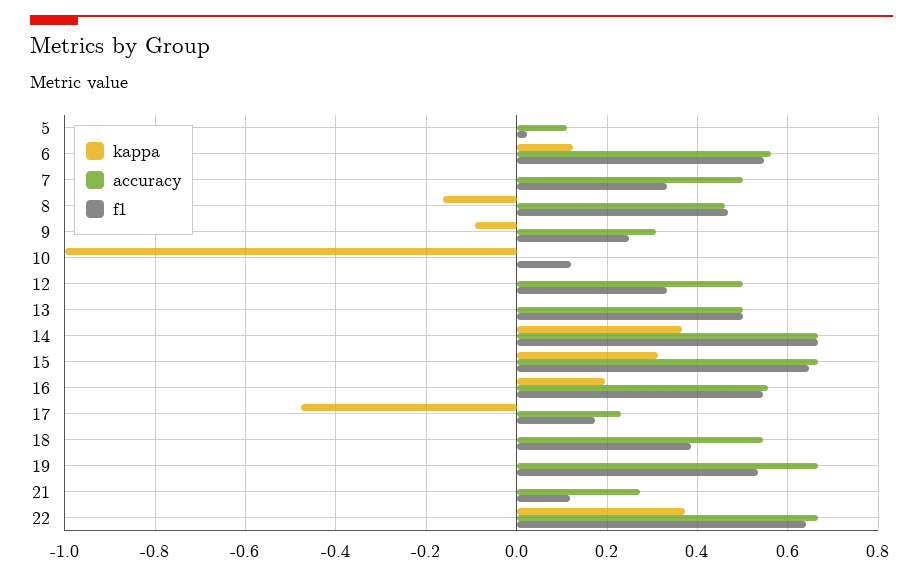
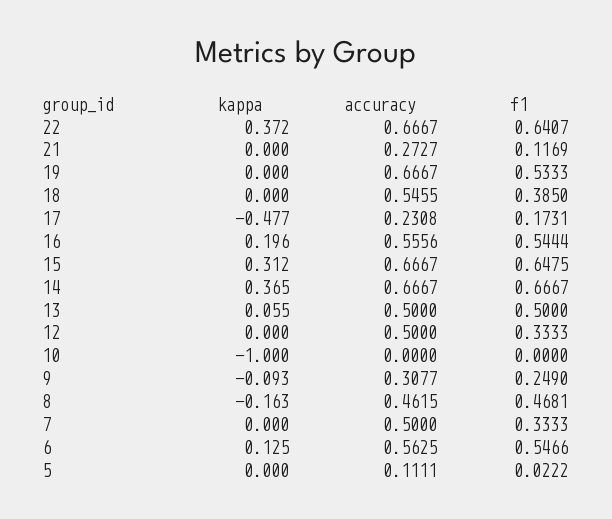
  {
    "kappa": {
      "5": 0,
      "6": 0.125,
      "7": 0,
      "8": -0.163,
      "9": -0.093,
      "10": -1,
      "12": 0,
-     "13": 0,
+     "13": 0.055,
      "14": 0.365,
      "15": 0.312,
      "16": 0.196,
      "17": -0.477,
      "18": 0,
      "19": 0,
      "21": 0,
      "22": 0.372
    },
    "accuracy": {
      "5": 0.1111,
      "6": 0.5625,
      "7": 0.5,
      "8": 0.4615,
      "9": 0.3077,
      "10": 0,
      "12": 0.5,
      "13": 0.5,
      "14": 0.6667,
      "15": 0.6667,
      "16": 0.5556,
      "17": 0.2308,
      "18": 0.5455,
      "19": 0.6667,
      "21": 0.2727,
      "22": 0.6667
    },
    "f1": {
      "5": 0.0222,
      "6": 0.5466,
      "7": 0.3333,
      "8": 0.4681,
      "9": 0.249,
-     "10": 0.12,
+     "10": 0,
      "12": 0.3333,
      "13": 0.5,
      "14": 0.6667,
      "15": 0.6475,
      "16": 0.5444,
      "17": 0.1731,
      "18": 0.385,
      "19": 0.5333,
      "21": 0.1169,
      "22": 0.6407
    }
  }

